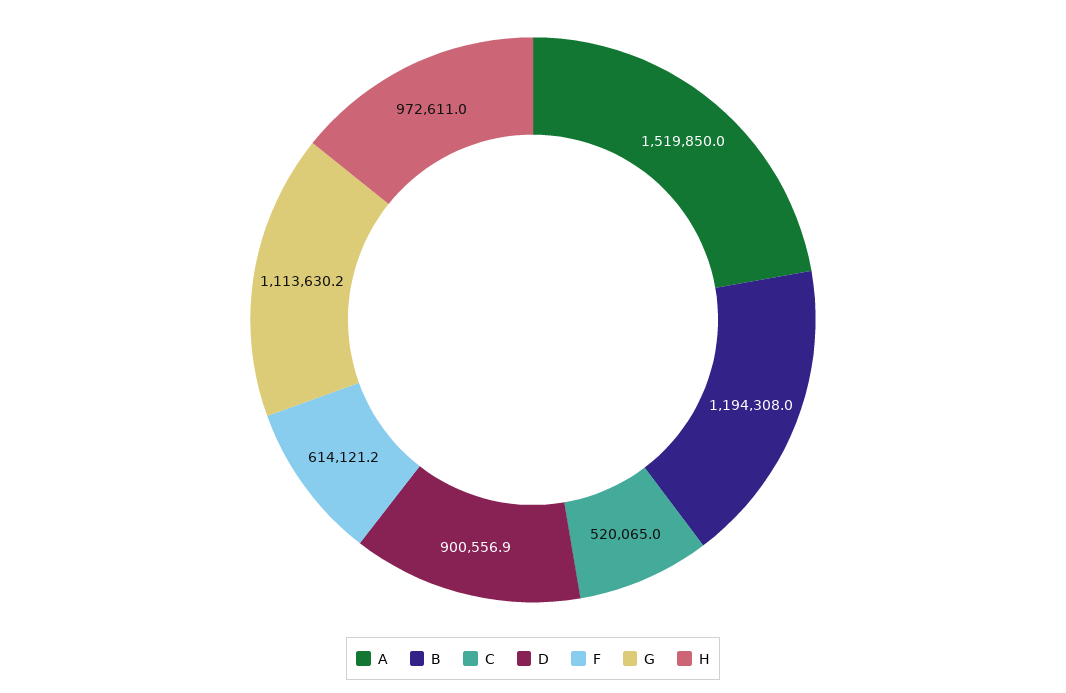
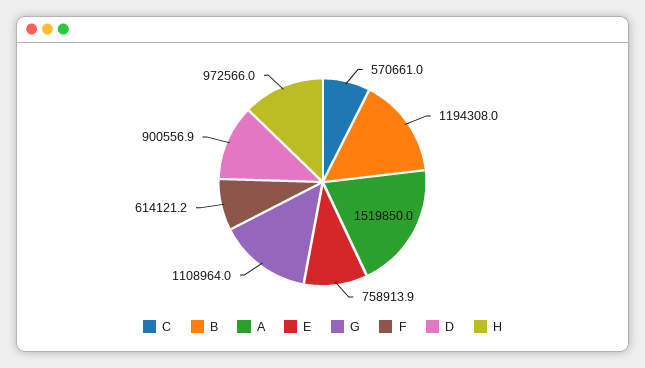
  {
    "A": 1519850,
    "B": 1194308,
-   "C": 520065,
+   "C": 570661,
    "D": 900556.9,
    "F": 614121.2,
-   "G": 1113630.2,
+   "G": 1108964,
-   "H": 972611
+   "H": 972566,
+   "E": 758913.9
  }

